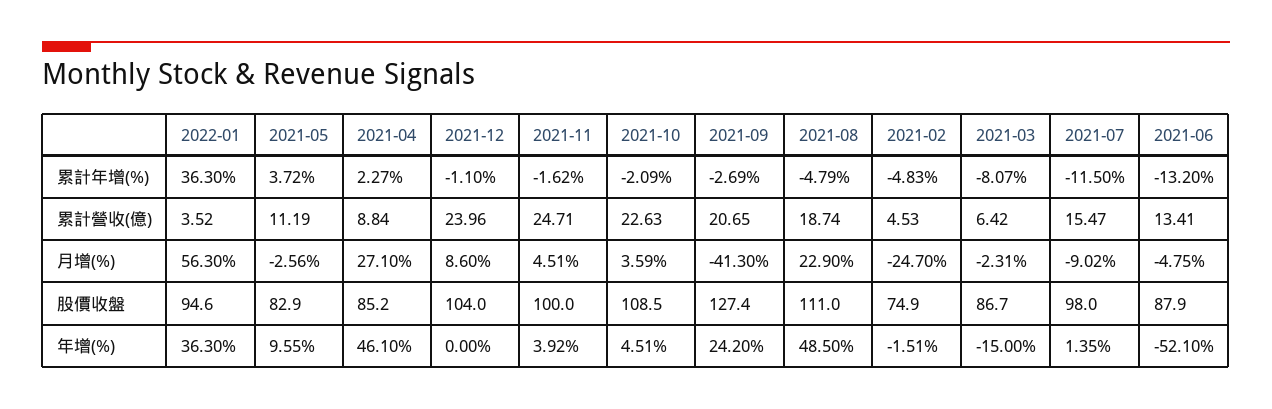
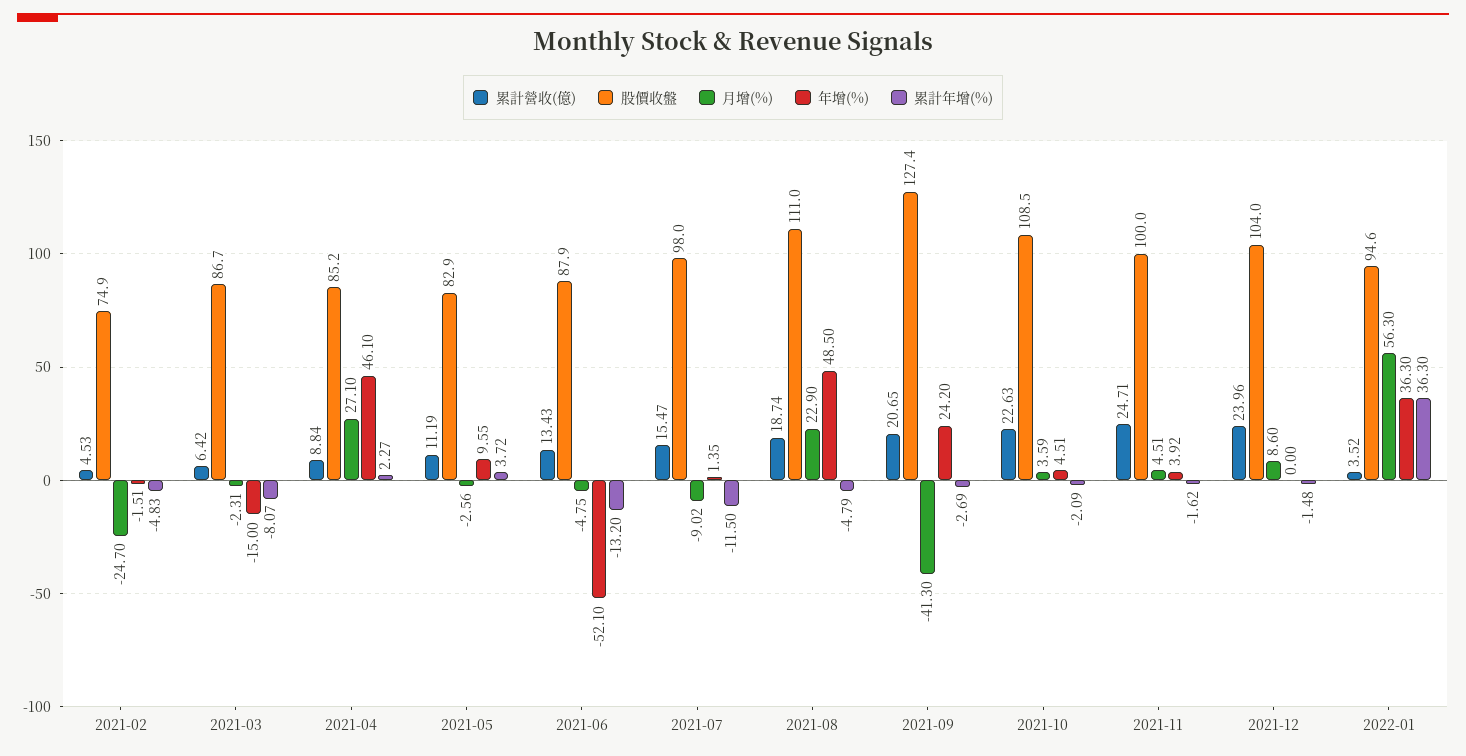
  {
    "累計年增(%)": {
      "2022-01": 36.3,
      "2021-05": 3.72,
      "2021-04": 2.27,
-     "2021-12": -1.1,
+     "2021-12": -1.48,
      "2021-11": -1.62,
      "2021-10": -2.09,
      "2021-09": -2.69,
      "2021-08": -4.79,
      "2021-02": -4.83,
      "2021-03": -8.07,
      "2021-07": -11.5,
      "2021-06": -13.2
    },
    "累計營收(億)": {
      "2022-01": 3.52,
      "2021-05": 11.19,
      "2021-04": 8.84,
      "2021-12": 23.96,
      "2021-11": 24.71,
      "2021-10": 22.63,
      "2021-09": 20.65,
      "2021-08": 18.74,
      "2021-02": 4.53,
      "2021-03": 6.42,
      "2021-07": 15.47,
-     "2021-06": 13.41
+     "2021-06": 13.43
    },
    "月增(%)": {
      "2022-01": 56.3,
      "2021-05": -2.56,
      "2021-04": 27.1,
      "2021-12": 8.6,
      "2021-11": 4.51,
      "2021-10": 3.59,
      "2021-09": -41.3,
      "2021-08": 22.9,
      "2021-02": -24.7,
      "2021-03": -2.31,
      "2021-07": -9.02,
      "2021-06": -4.75
    },
    "股價收盤": {
      "2022-01": 94.6,
      "2021-05": 82.9,
      "2021-04": 85.2,
      "2021-12": 104,
      "2021-11": 100,
      "2021-10": 108.5,
      "2021-09": 127.4,
      "2021-08": 111,
      "2021-02": 74.9,
      "2021-03": 86.7,
      "2021-07": 98,
      "2021-06": 87.9
    },
    "年增(%)": {
      "2022-01": 36.3,
      "2021-05": 9.55,
      "2021-04": 46.1,
      "2021-12": 0,
      "2021-11": 3.92,
      "2021-10": 4.51,
      "2021-09": 24.2,
      "2021-08": 48.5,
      "2021-02": -1.51,
      "2021-03": -15,
      "2021-07": 1.35,
      "2021-06": -52.1
    }
  }

